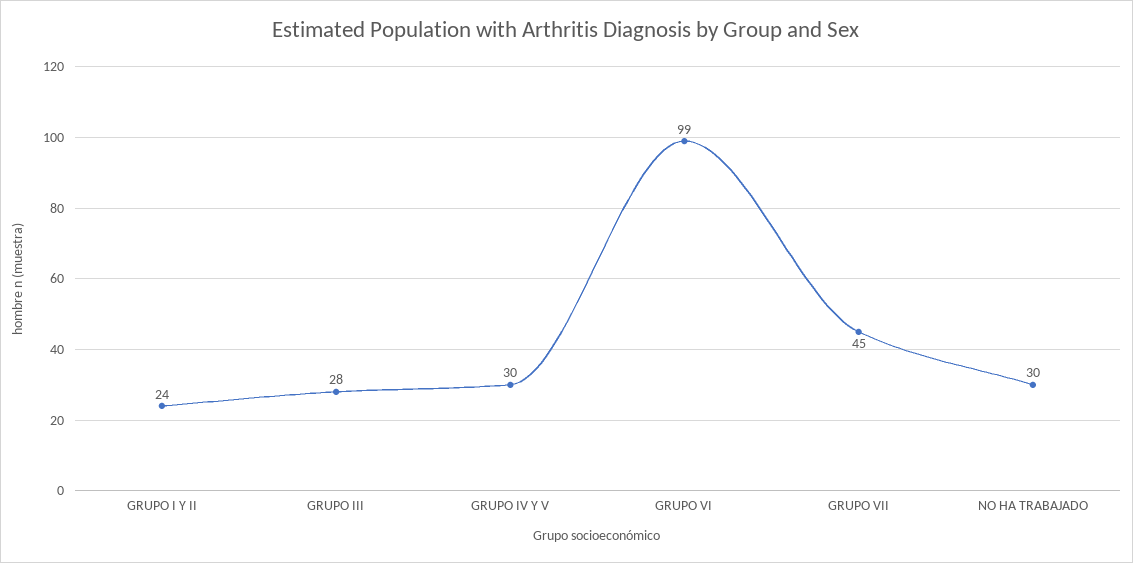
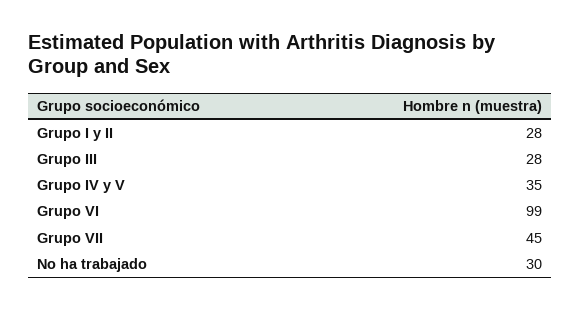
  {
-   "GRUPO I Y II": 24,
+   "GRUPO I Y II": 28,
    "GRUPO III": 28,
-   "GRUPO IV Y V": 30,
+   "GRUPO IV Y V": 35,
    "GRUPO VI": 99,
    "GRUPO VII": 45,
    "NO HA TRABAJADO": 30
  }

